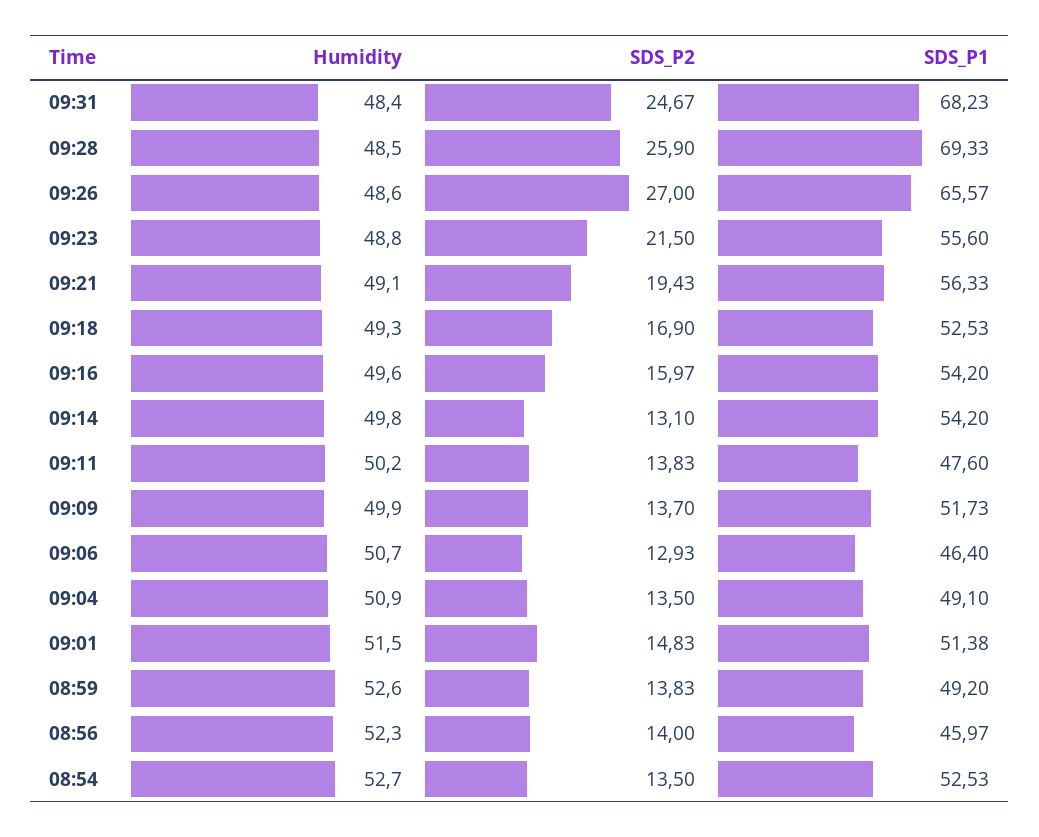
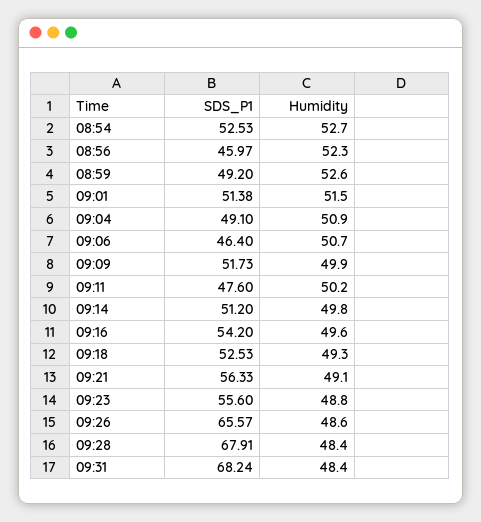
  {
    "Humidity": {
      "09:31": 48.4,
-     "09:28": 48.5,
+     "09:28": 48.4,
      "09:26": 48.6,
      "09:23": 48.8,
      "09:21": 49.1,
      "09:18": 49.3,
      "09:16": 49.6,
      "09:14": 49.8,
      "09:11": 50.2,
      "09:09": 49.9,
      "09:06": 50.7,
      "09:04": 50.9,
      "09:01": 51.5,
      "08:59": 52.6,
      "08:56": 52.3,
      "08:54": 52.7
    },
-   "SDS_P2": {
-     "09:31": 24.67,
-     "09:28": 25.9,
-     "09:26": 27,
-     "09:23": 21.5,
-     "09:21": 19.43,
-     "09:18": 16.9,
-     "09:16": 15.97,
-     "09:14": 13.1,
-     "09:11": 13.83,
-     "09:09": 13.7,
-     "09:06": 12.93,
-     "09:04": 13.5,
-     "09:01": 14.83,
-     "08:59": 13.83,
-     "08:56": 14,
-     "08:54": 13.5
-   },
    "SDS_P1": {
-     "09:31": 68.23,
+     "09:31": 68.24,
-     "09:28": 69.33,
+     "09:28": 67.91,
      "09:26": 65.57,
      "09:23": 55.6,
      "09:21": 56.33,
      "09:18": 52.53,
      "09:16": 54.2,
-     "09:14": 54.2,
+     "09:14": 51.2,
      "09:11": 47.6,
      "09:09": 51.73,
      "09:06": 46.4,
      "09:04": 49.1,
      "09:01": 51.38,
      "08:59": 49.2,
      "08:56": 45.97,
      "08:54": 52.53
    }
  }

